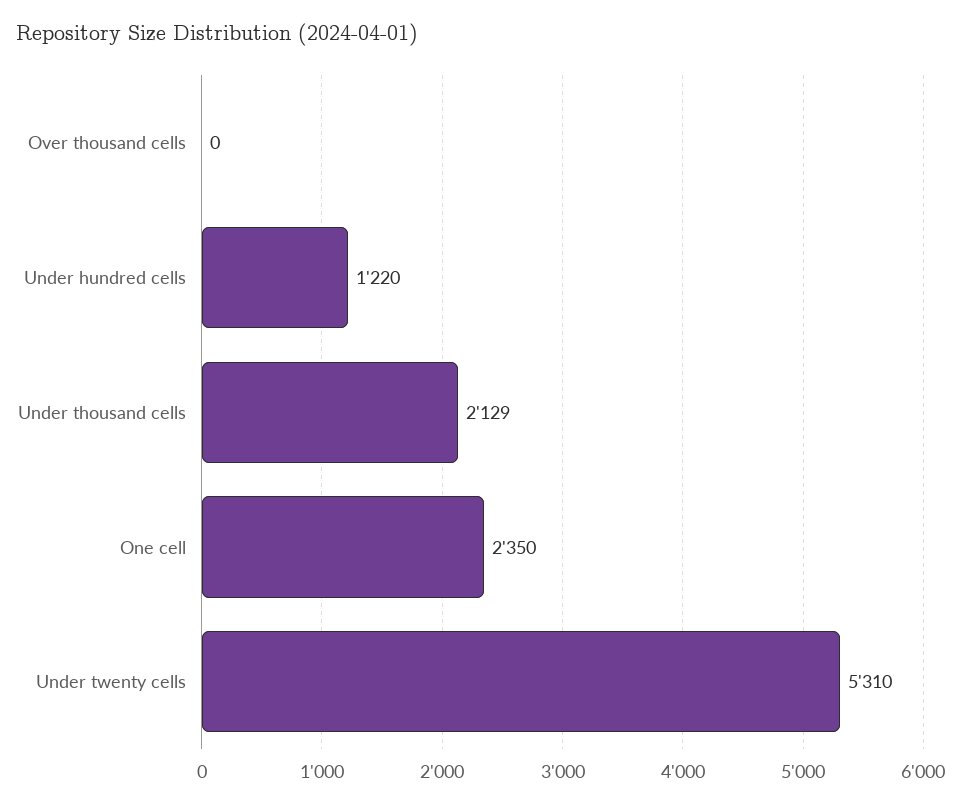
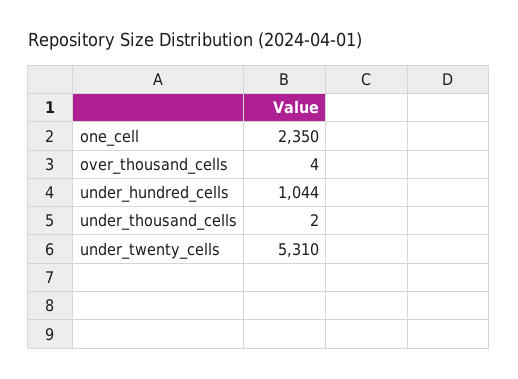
  {
-   "Over thousand cells": 0,
+   "Over thousand cells": 4,
-   "Under hundred cells": 1220,
+   "Under hundred cells": 1044,
-   "Under thousand cells": 2129,
+   "Under thousand cells": 2,
    "One cell": 2350,
    "Under twenty cells": 5310
  }

